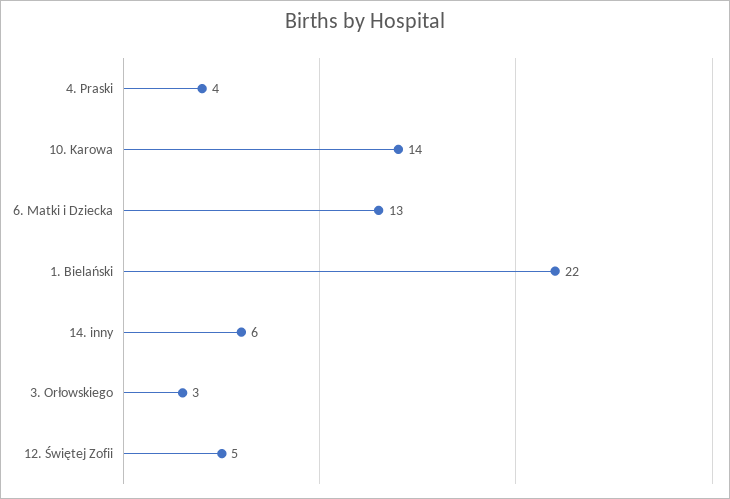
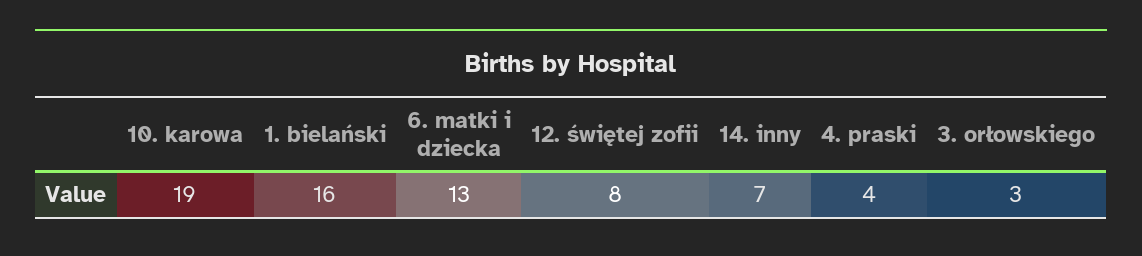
  {
    "4. Praski": 4,
-   "10. Karowa": 14,
+   "10. Karowa": 19,
    "6. Matki i Dziecka": 13,
-   "1. Bielański": 22,
+   "1. Bielański": 16,
-   "14. inny": 6,
+   "14. inny": 7,
    "3. Orłowskiego": 3,
-   "12. Świętej Zofii": 5
+   "12. Świętej Zofii": 8
  }

